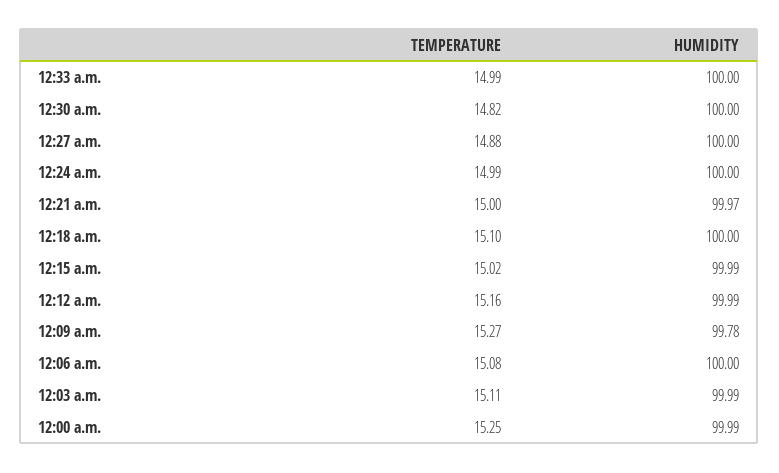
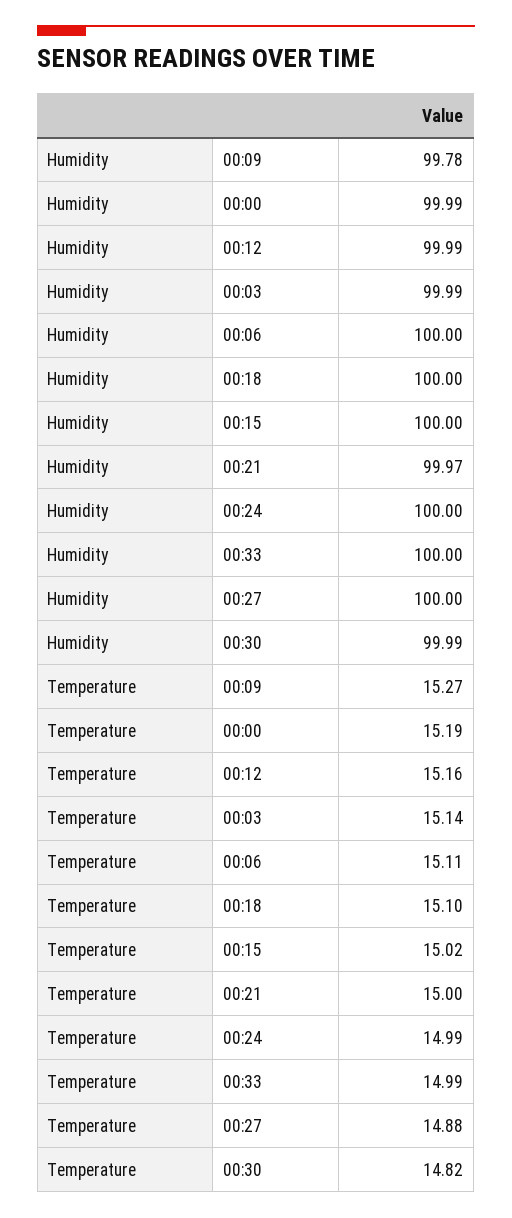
  {
    "TEMPERATURE": {
      "12:33 a.m.": 14.99,
      "12:30 a.m.": 14.82,
      "12:27 a.m.": 14.88,
      "12:24 a.m.": 14.99,
      "12:21 a.m.": 15,
      "12:18 a.m.": 15.1,
      "12:15 a.m.": 15.02,
      "12:12 a.m.": 15.16,
      "12:09 a.m.": 15.27,
-     "12:06 a.m.": 15.08,
+     "12:06 a.m.": 15.11,
-     "12:03 a.m.": 15.11,
+     "12:03 a.m.": 15.14,
-     "12:00 a.m.": 15.25
+     "12:00 a.m.": 15.19
    },
    "HUMIDITY": {
      "12:33 a.m.": 100,
-     "12:30 a.m.": 100,
+     "12:30 a.m.": 99.99,
      "12:27 a.m.": 100,
      "12:24 a.m.": 100,
      "12:21 a.m.": 99.97,
      "12:18 a.m.": 100,
-     "12:15 a.m.": 99.99,
+     "12:15 a.m.": 100,
      "12:12 a.m.": 99.99,
      "12:09 a.m.": 99.78,
      "12:06 a.m.": 100,
      "12:03 a.m.": 99.99,
      "12:00 a.m.": 99.99
    }
  }

